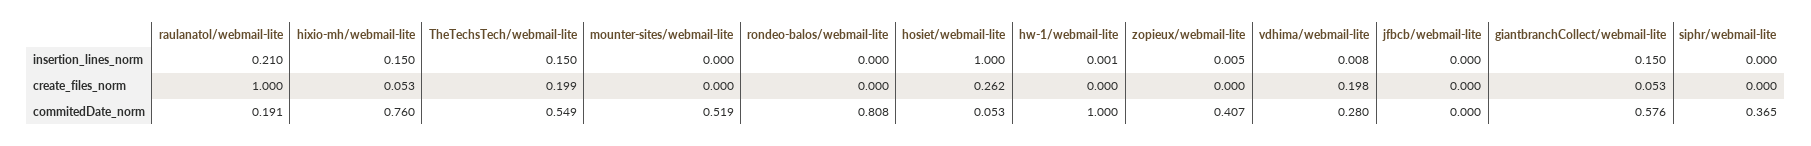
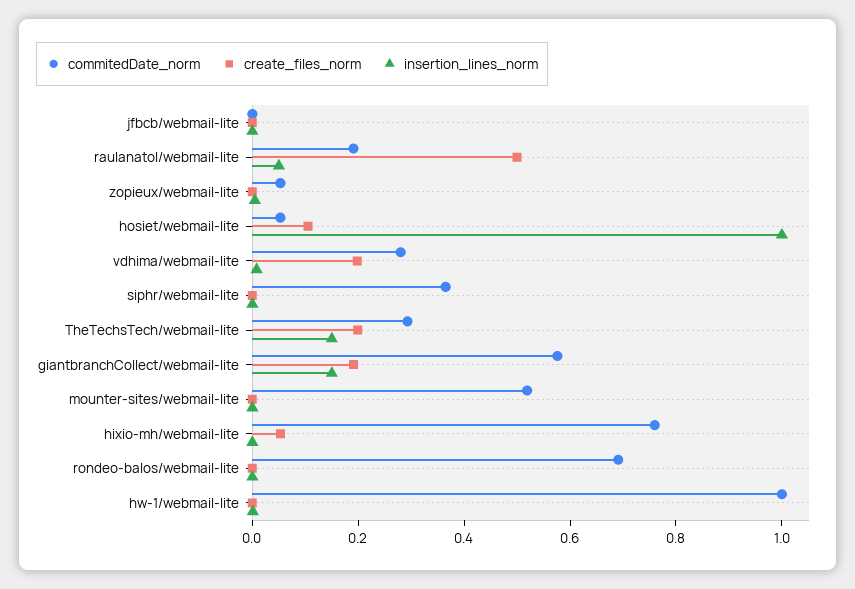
  {
    "insertion_lines_norm": {
-     "raulanatol/webmail-lite": 0.21,
+     "raulanatol/webmail-lite": 0.05,
-     "hixio-mh/webmail-lite": 0.15,
+     "hixio-mh/webmail-lite": 0,
      "TheTechsTech/webmail-lite": 0.15,
      "mounter-sites/webmail-lite": 0,
      "rondeo-balos/webmail-lite": 0,
      "hosiet/webmail-lite": 1,
      "hw-1/webmail-lite": 0.001,
      "zopieux/webmail-lite": 0.005,
      "vdhima/webmail-lite": 0.008,
      "jfbcb/webmail-lite": 0,
      "giantbranchCollect/webmail-lite": 0.15,
      "siphr/webmail-lite": 0
    },
    "create_files_norm": {
-     "raulanatol/webmail-lite": 1,
+     "raulanatol/webmail-lite": 0.5,
      "hixio-mh/webmail-lite": 0.053,
      "TheTechsTech/webmail-lite": 0.199,
      "mounter-sites/webmail-lite": 0,
      "rondeo-balos/webmail-lite": 0,
-     "hosiet/webmail-lite": 0.262,
+     "hosiet/webmail-lite": 0.1,
      "hw-1/webmail-lite": 0,
      "zopieux/webmail-lite": 0,
      "vdhima/webmail-lite": 0.198,
      "jfbcb/webmail-lite": 0,
-     "giantbranchCollect/webmail-lite": 0.053,
+     "giantbranchCollect/webmail-lite": 0.2,
      "siphr/webmail-lite": 0
    },
    "commitedDate_norm": {
      "raulanatol/webmail-lite": 0.191,
      "hixio-mh/webmail-lite": 0.76,
-     "TheTechsTech/webmail-lite": 0.549,
+     "TheTechsTech/webmail-lite": 0.3,
      "mounter-sites/webmail-lite": 0.519,
-     "rondeo-balos/webmail-lite": 0.808,
+     "rondeo-balos/webmail-lite": 0.7,
      "hosiet/webmail-lite": 0.053,
      "hw-1/webmail-lite": 1,
-     "zopieux/webmail-lite": 0.407,
+     "zopieux/webmail-lite": 0.05,
      "vdhima/webmail-lite": 0.28,
      "jfbcb/webmail-lite": 0,
      "giantbranchCollect/webmail-lite": 0.576,
      "siphr/webmail-lite": 0.365
    }
  }

